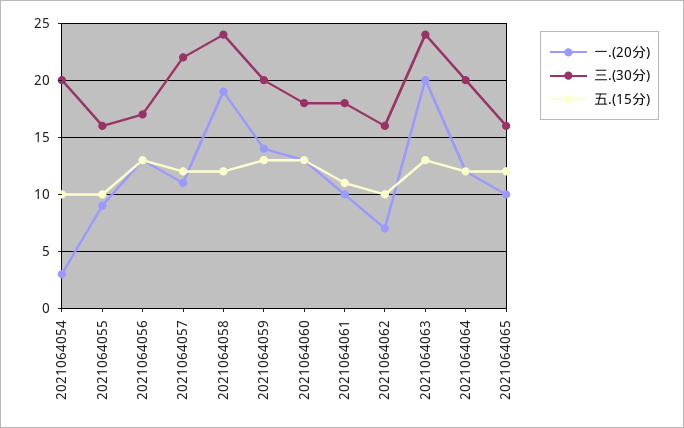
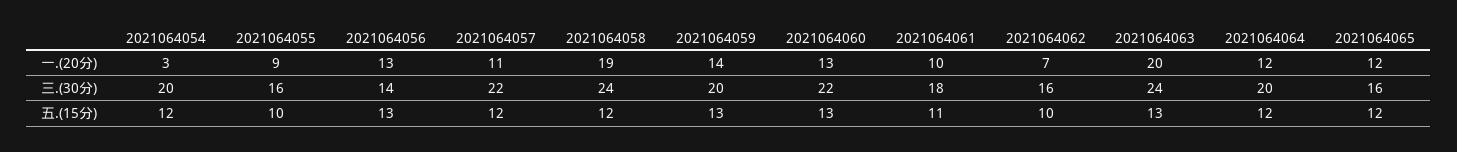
  {
    "一.(20分)": {
      "2021064054": 3,
      "2021064055": 9,
      "2021064056": 13,
      "2021064057": 11,
      "2021064058": 19,
      "2021064059": 14,
      "2021064060": 13,
      "2021064061": 10,
      "2021064062": 7,
      "2021064063": 20,
      "2021064064": 12,
-     "2021064065": 10
+     "2021064065": 12
    },
    "三.(30分)": {
      "2021064054": 20,
      "2021064055": 16,
-     "2021064056": 17,
+     "2021064056": 14,
      "2021064057": 22,
      "2021064058": 24,
      "2021064059": 20,
-     "2021064060": 18,
+     "2021064060": 22,
      "2021064061": 18,
      "2021064062": 16,
      "2021064063": 24,
      "2021064064": 20,
      "2021064065": 16
    },
    "五.(15分)": {
-     "2021064054": 10,
+     "2021064054": 12,
      "2021064055": 10,
      "2021064056": 13,
      "2021064057": 12,
      "2021064058": 12,
      "2021064059": 13,
      "2021064060": 13,
      "2021064061": 11,
      "2021064062": 10,
      "2021064063": 13,
      "2021064064": 12,
      "2021064065": 12
    }
  }

